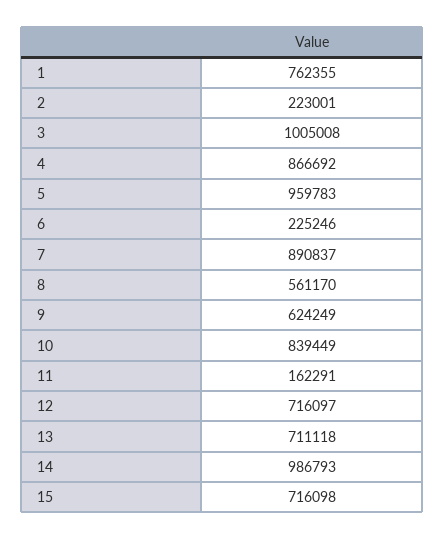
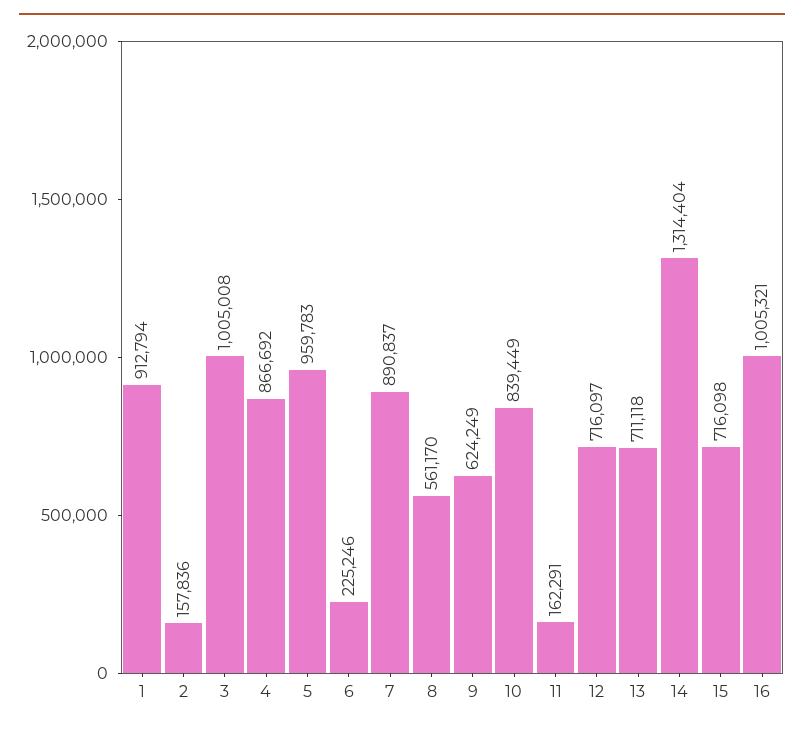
  {
-   "1": 762355,
+   "1": 912794,
-   "2": 223001,
+   "2": 157836,
    "3": 1005008,
    "4": 866692,
    "5": 959783,
    "6": 225246,
    "7": 890837,
    "8": 561170,
    "9": 624249,
    "10": 839449,
    "11": 162291,
    "12": 716097,
    "13": 711118,
-   "14": 986793,
+   "14": 1314404,
-   "15": 716098
+   "15": 716098,
+   "16": 1005321
  }

